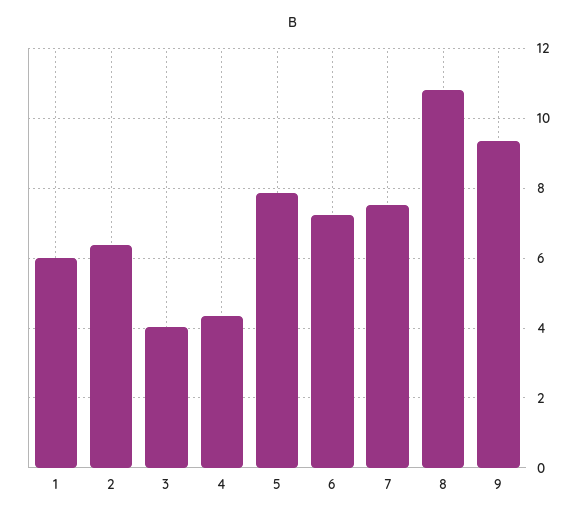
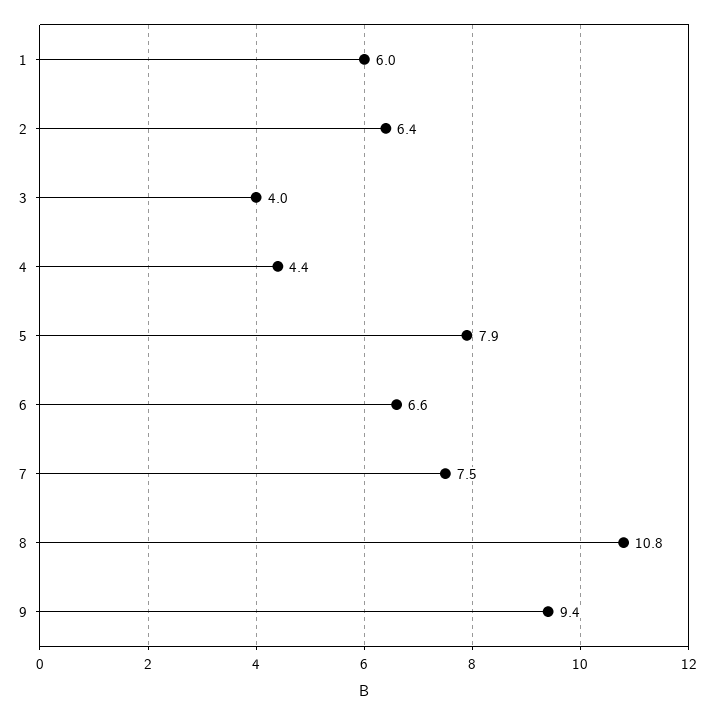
  {
    "1": 6,
    "2": 6.4,
    "3": 4,
    "4": 4.4,
    "5": 7.9,
-   "6": 7.2,
+   "6": 6.6,
    "7": 7.5,
    "8": 10.8,
    "9": 9.4
  }

